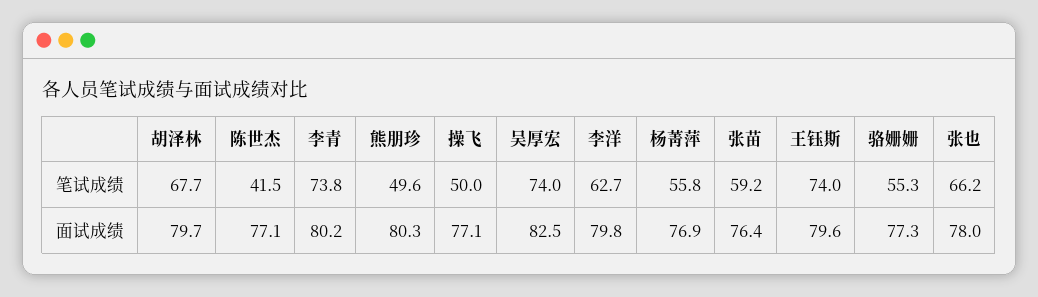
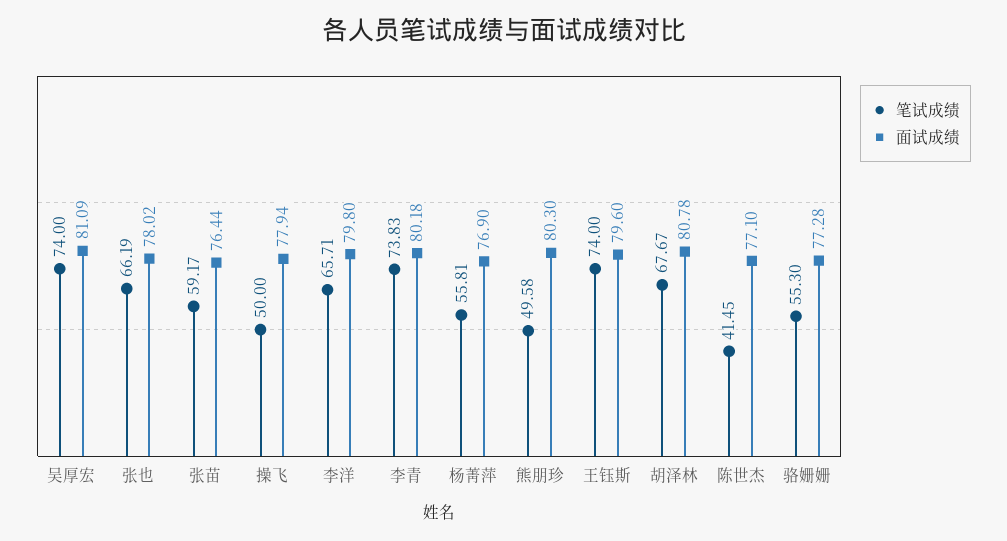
  {
    "笔试成绩": {
      "胡泽林": 67.67,
      "陈世杰": 41.45,
      "李青": 73.83,
      "熊朋珍": 49.58,
      "操飞": 50,
      "吴厚宏": 74,
-     "李洋": 62.7,
+     "李洋": 65.71,
      "杨菁萍": 55.81,
      "张苗": 59.17,
      "王钰斯": 74,
      "骆姗姗": 55.3,
      "张也": 66.19
    },
    "面试成绩": {
-     "胡泽林": 79.7,
+     "胡泽林": 80.78,
      "陈世杰": 77.1,
      "李青": 80.18,
      "熊朋珍": 80.3,
-     "操飞": 77.1,
+     "操飞": 77.94,
-     "吴厚宏": 82.5,
+     "吴厚宏": 81.09,
      "李洋": 79.8,
      "杨菁萍": 76.9,
      "张苗": 76.44,
      "王钰斯": 79.6,
      "骆姗姗": 77.28,
      "张也": 78.02
    }
  }

